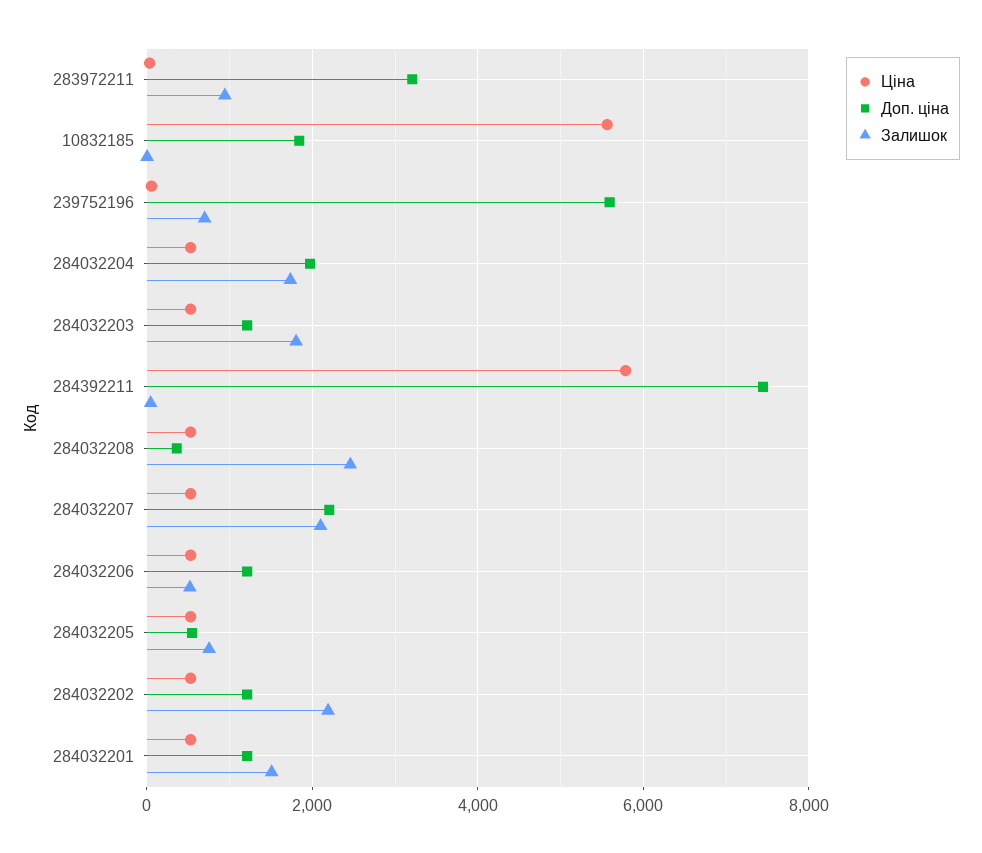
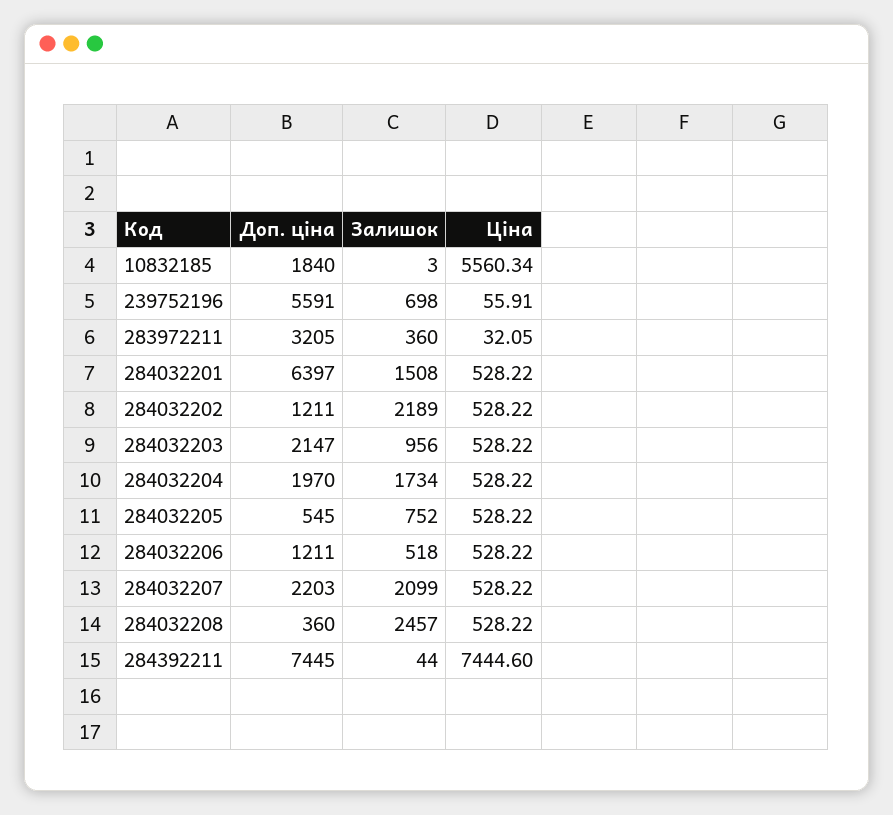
  {
    "Ціна": {
      "283972211": 32.05,
      "10832185": 5560.34,
      "239752196": 55.91,
      "284032204": 528.22,
      "284032203": 528.22,
-     "284392211": 5800,
+     "284392211": 7444.6,
      "284032208": 528.22,
      "284032207": 528.22,
      "284032206": 528.22,
      "284032205": 528.22,
      "284032202": 528.22,
      "284032201": 528.22
    },
    "Доп. ціна": {
      "283972211": 3205,
      "10832185": 1840,
      "239752196": 5591,
      "284032204": 1970,
-     "284032203": 1200,
+     "284032203": 2147,
      "284392211": 7445,
      "284032208": 360,
      "284032207": 2203,
      "284032206": 1211,
      "284032205": 545,
      "284032202": 1211,
-     "284032201": 1200
+     "284032201": 6397
    },
    "Залишок": {
-     "283972211": 1000,
+     "283972211": 360,
      "10832185": 3,
      "239752196": 698,
      "284032204": 1734,
-     "284032203": 1800,
+     "284032203": 956,
      "284392211": 44,
      "284032208": 2457,
      "284032207": 2099,
      "284032206": 518,
      "284032205": 752,
      "284032202": 2189,
      "284032201": 1508
    }
  }

